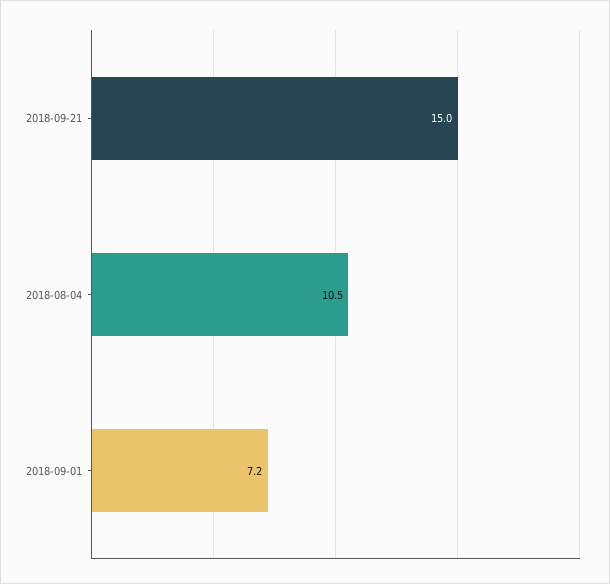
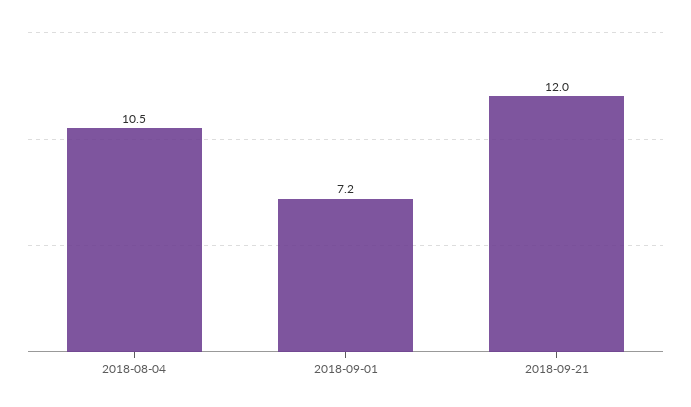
  {
-   "2018-09-21": 15,
+   "2018-09-21": 12,
    "2018-08-04": 10.5,
    "2018-09-01": 7.2
  }

